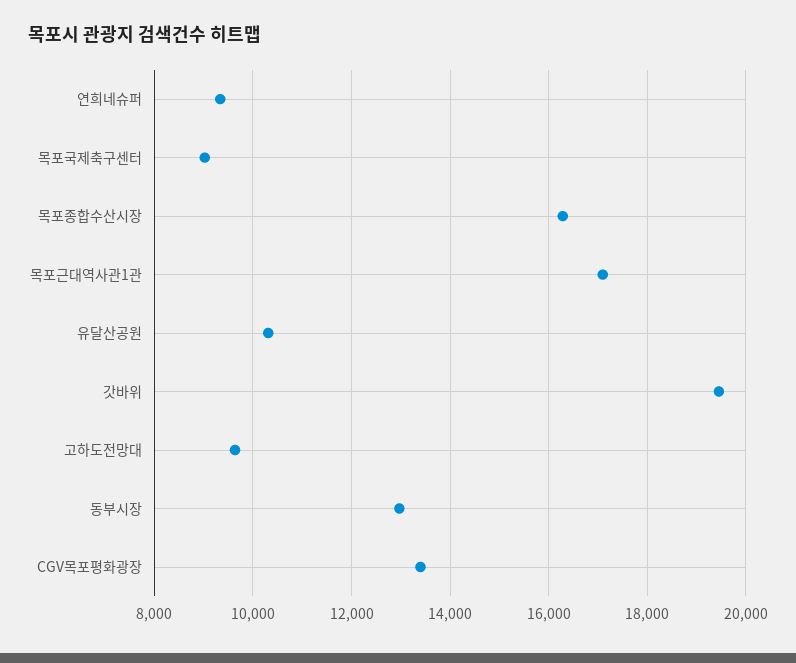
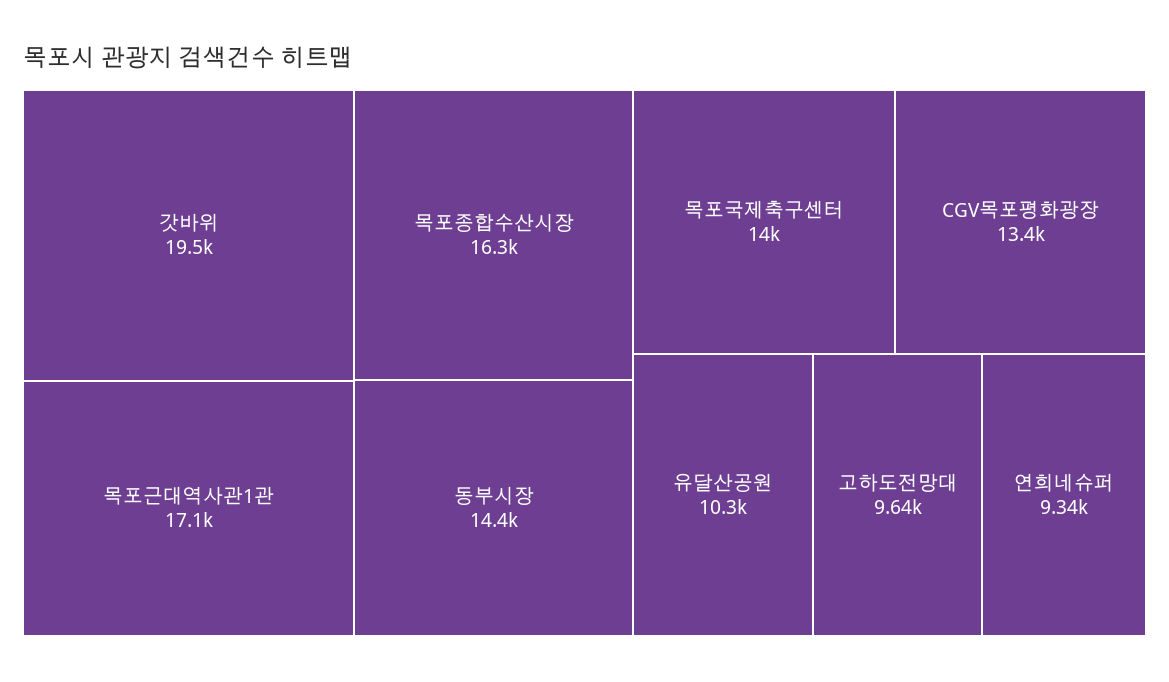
  {
    "연희네슈퍼": 9340,
-   "목포국제축구센터": 9000,
+   "목포국제축구센터": 14000,
    "목포종합수산시장": 16300,
    "목포근대역사관1관": 17100,
    "유달산공원": 10300,
    "갓바위": 19500,
    "고하도전망대": 9640,
-   "동부시장": 13000,
+   "동부시장": 14400,
    "CGV목포평화광장": 13400
  }

